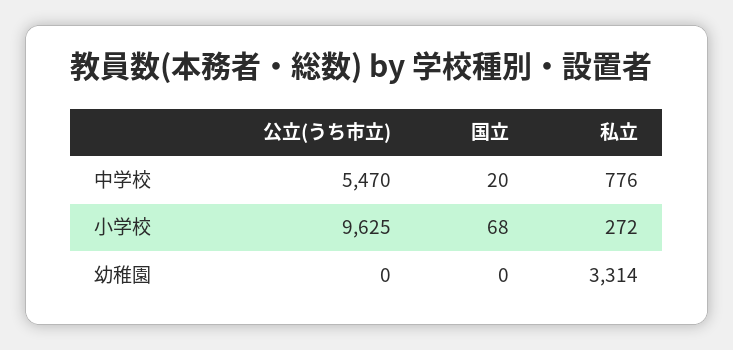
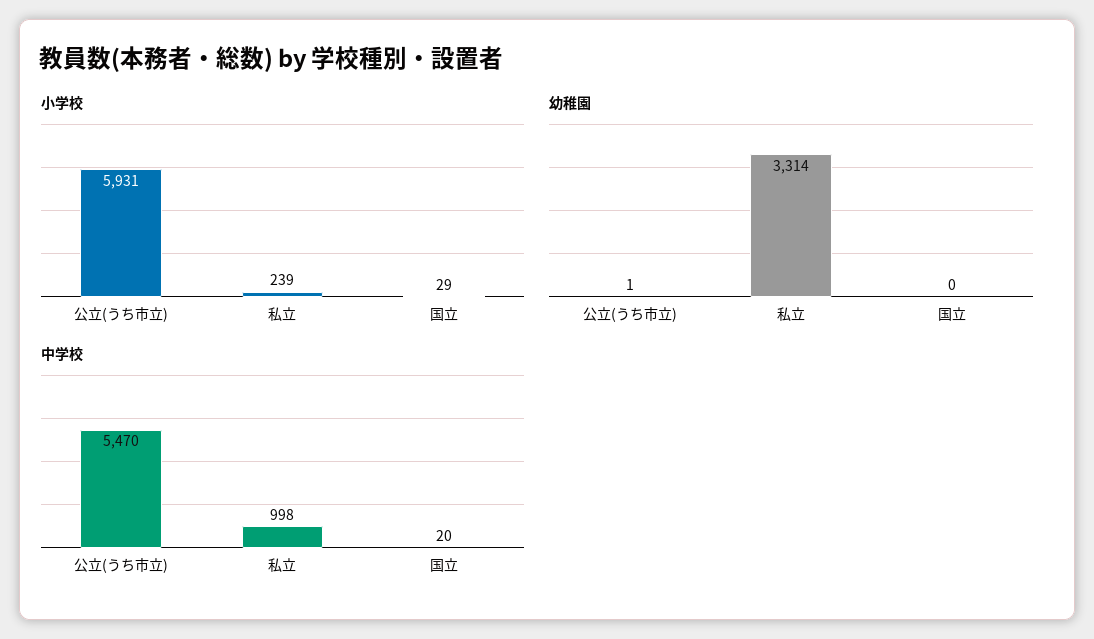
  {
    "中学校": {
      "公立(うち市立)": 5470,
      "国立": 20,
-     "私立": 776
+     "私立": 998
    },
    "小学校": {
-     "公立(うち市立)": 9625,
+     "公立(うち市立)": 5931,
-     "国立": 68,
+     "国立": 29,
-     "私立": 272
+     "私立": 239
    },
    "幼稚園": {
-     "公立(うち市立)": 0,
+     "公立(うち市立)": 1,
      "国立": 0,
      "私立": 3314
    }
  }

